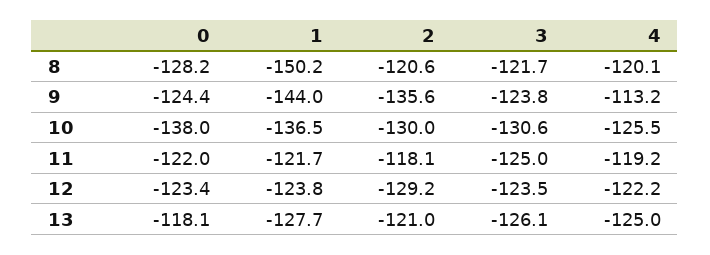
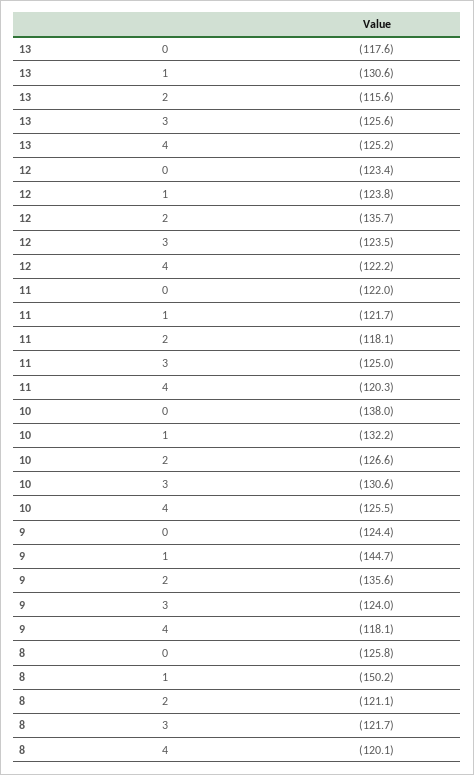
  {
    "0": {
-     "8": -128.2,
+     "8": -125.8,
      "9": -124.4,
      "10": -138,
      "11": -122,
      "12": -123.4,
-     "13": -118.1
+     "13": -117.6
    },
    "1": {
      "8": -150.2,
-     "9": -144,
+     "9": -144.7,
-     "10": -136.5,
+     "10": -132.2,
      "11": -121.7,
      "12": -123.8,
-     "13": -127.7
+     "13": -130.6
    },
    "2": {
-     "8": -120.6,
+     "8": -121.1,
      "9": -135.6,
-     "10": -130,
+     "10": -126.6,
      "11": -118.1,
-     "12": -129.2,
+     "12": -135.7,
-     "13": -121
+     "13": -115.6
    },
    "3": {
      "8": -121.7,
-     "9": -123.8,
+     "9": -124,
      "10": -130.6,
      "11": -125,
      "12": -123.5,
-     "13": -126.1
+     "13": -125.6
    },
    "4": {
      "8": -120.1,
-     "9": -113.2,
+     "9": -118.1,
      "10": -125.5,
-     "11": -119.2,
+     "11": -120.3,
      "12": -122.2,
-     "13": -125
+     "13": -125.2
    }
  }

